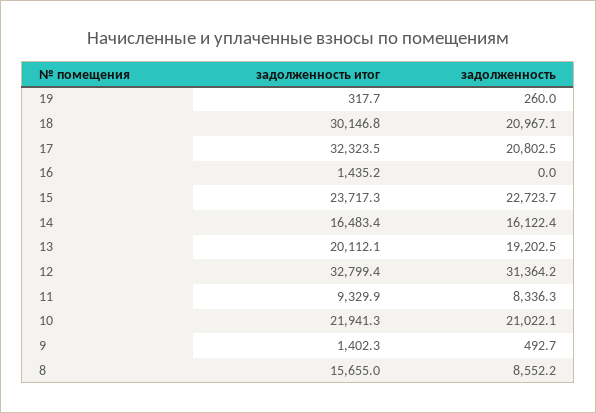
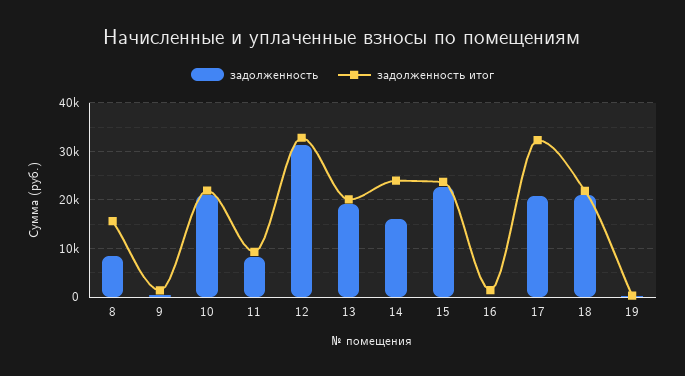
  {
    "задолженность итог": {
      "19": 317.7,
-     "18": 30146.8,
+     "18": 22000,
      "17": 32323.5,
      "16": 1435.2,
      "15": 23717.3,
-     "14": 16483.4,
+     "14": 24000,
      "13": 20112.1,
      "12": 32799.4,
      "11": 9329.9,
      "10": 21941.3,
      "9": 1402.3,
      "8": 15655
    },
    "задолженность": {
      "19": 260,
      "18": 20967.1,
      "17": 20802.5,
      "16": 0,
      "15": 22723.7,
      "14": 16122.4,
      "13": 19202.5,
      "12": 31364.2,
      "11": 8336.3,
      "10": 21022.1,
      "9": 492.7,
      "8": 8552.2
    }
  }

